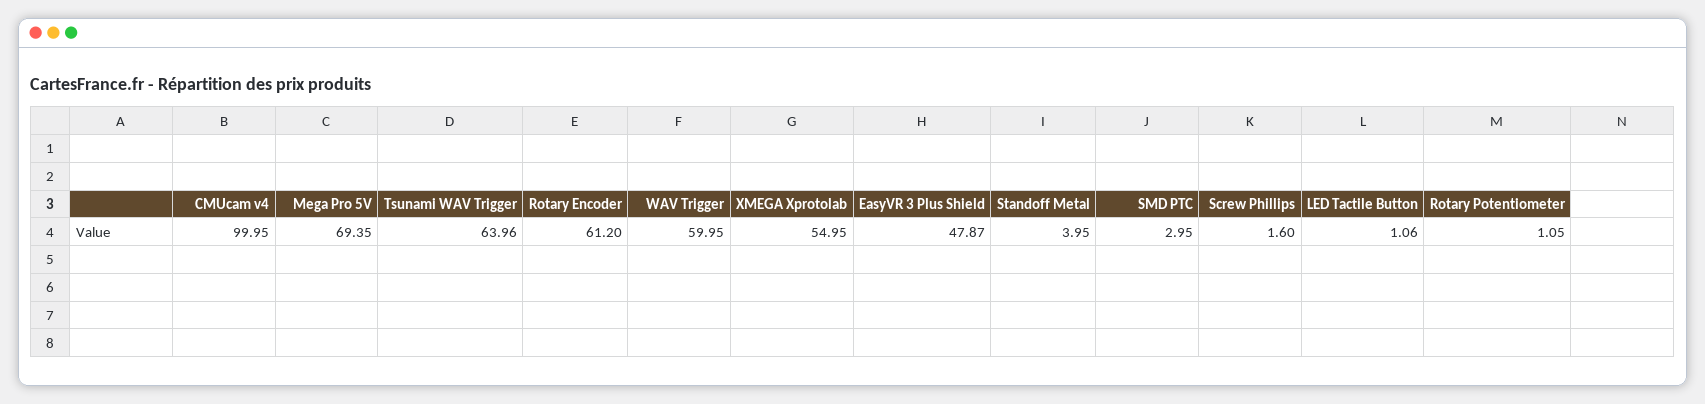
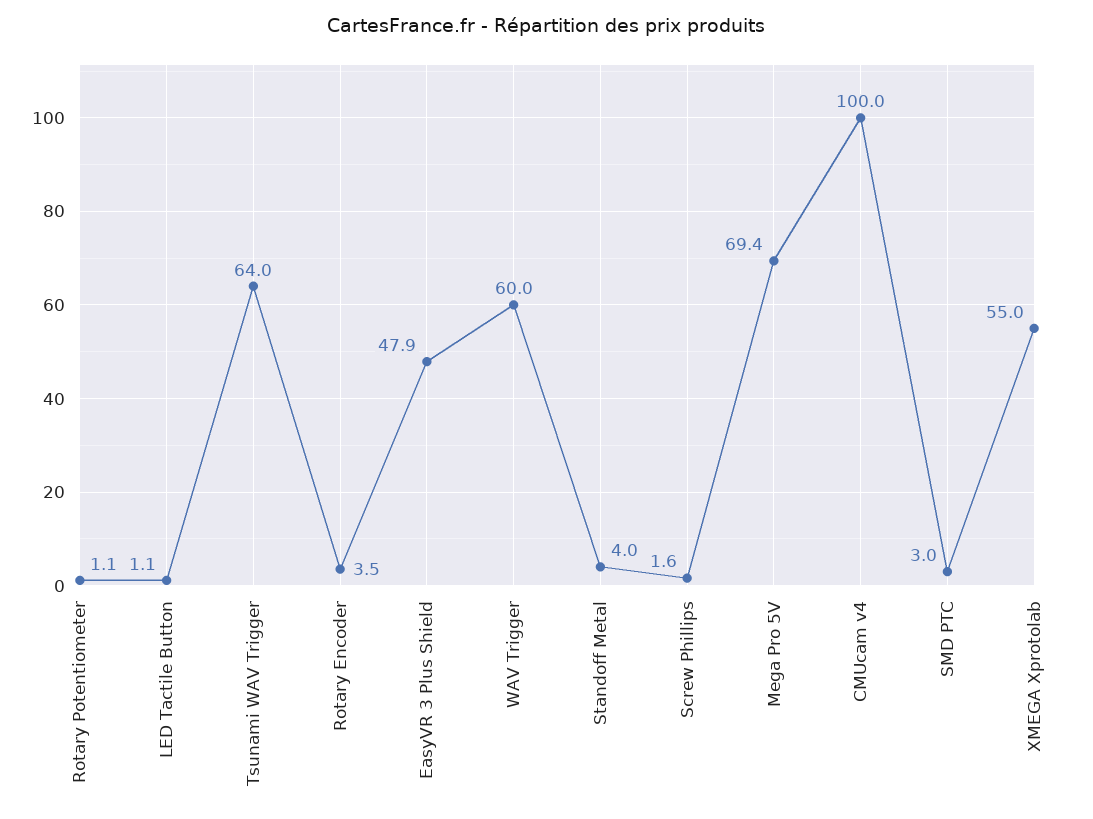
  {
    "CMUcam v4": 99.95,
    "Mega Pro 5V": 69.35,
    "Tsunami WAV Trigger": 63.96,
-   "Rotary Encoder": 61.2,
+   "Rotary Encoder": 3.5,
    "WAV Trigger": 59.95,
    "XMEGA Xprotolab": 54.95,
    "EasyVR 3 Plus Shield": 47.87,
    "Standoff Metal": 3.95,
    "SMD PTC": 2.95,
    "Screw Phillips": 1.6,
    "LED Tactile Button": 1.06,
    "Rotary Potentiometer": 1.05
  }

